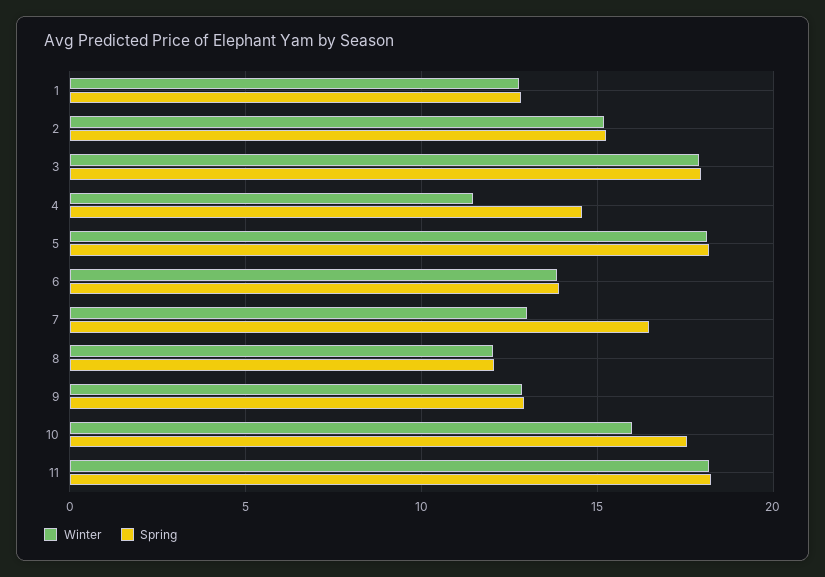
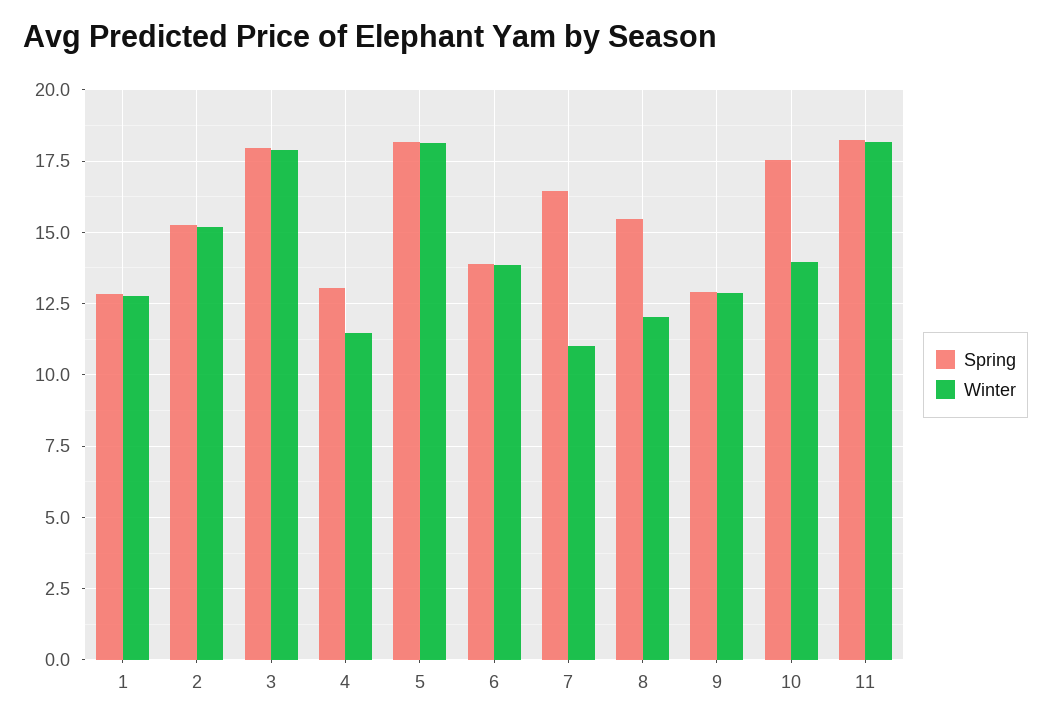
  {
    "Winter": {
      "1": 12.75,
      "2": 15.25,
      "3": 18,
      "4": 11.5,
      "5": 18.25,
      "6": 13.75,
-     "7": 13,
+     "7": 11,
      "8": 12,
      "9": 12.75,
-     "10": 16,
+     "10": 14,
      "11": 18.25
    },
    "Spring": {
      "1": 12.75,
      "2": 15.25,
      "3": 18,
-     "4": 14.5,
+     "4": 13,
      "5": 18.25,
      "6": 14,
      "7": 16.5,
-     "8": 12,
+     "8": 15.5,
      "9": 13,
      "10": 17.5,
      "11": 18.25
    }
  }

